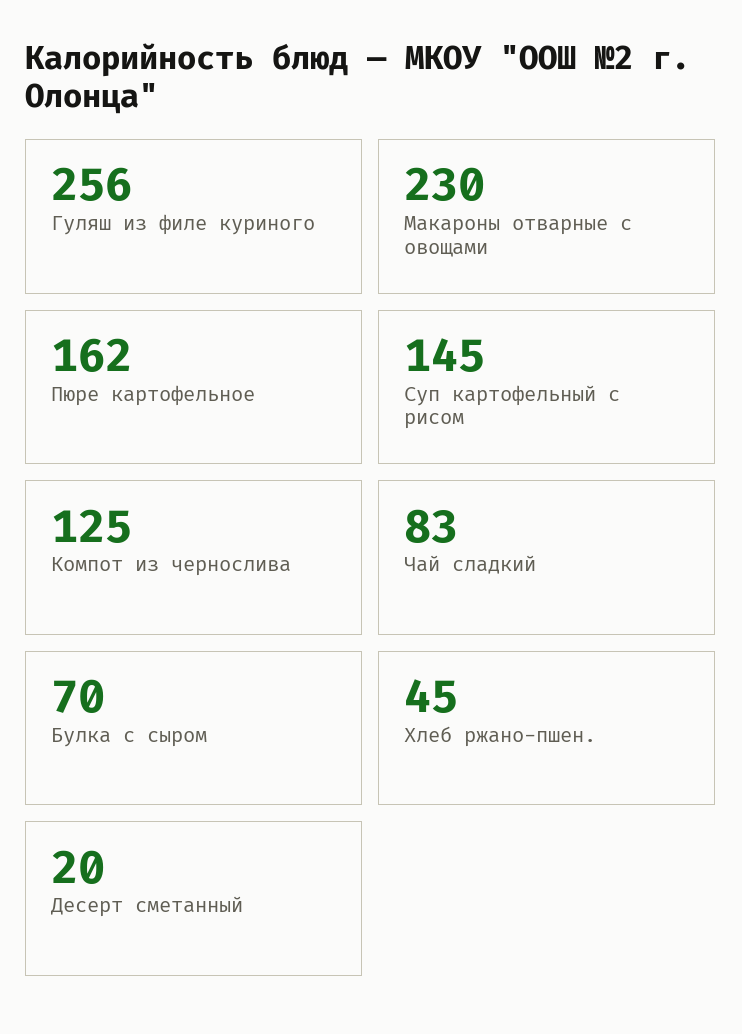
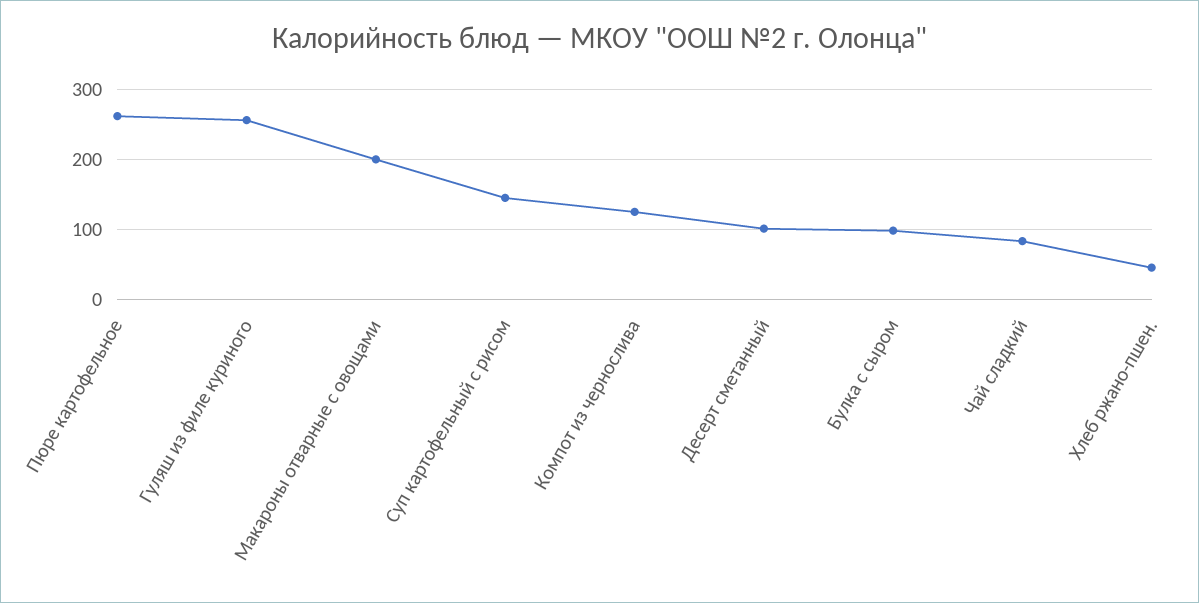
  {
    "Гуляш из филе куриного": 256,
-   "Макароны отварные с овощами": 230,
+   "Макароны отварные с овощами": 200,
-   "Пюре картофельное": 162,
+   "Пюре картофельное": 260,
    "Суп картофельный с рисом": 145,
    "Компот из чернослива": 125,
    "Чай сладкий": 83,
-   "Булка с сыром": 70,
+   "Булка с сыром": 100,
    "Хлеб ржано-пшен.": 45,
-   "Десерт сметанный": 20
+   "Десерт сметанный": 100
  }

